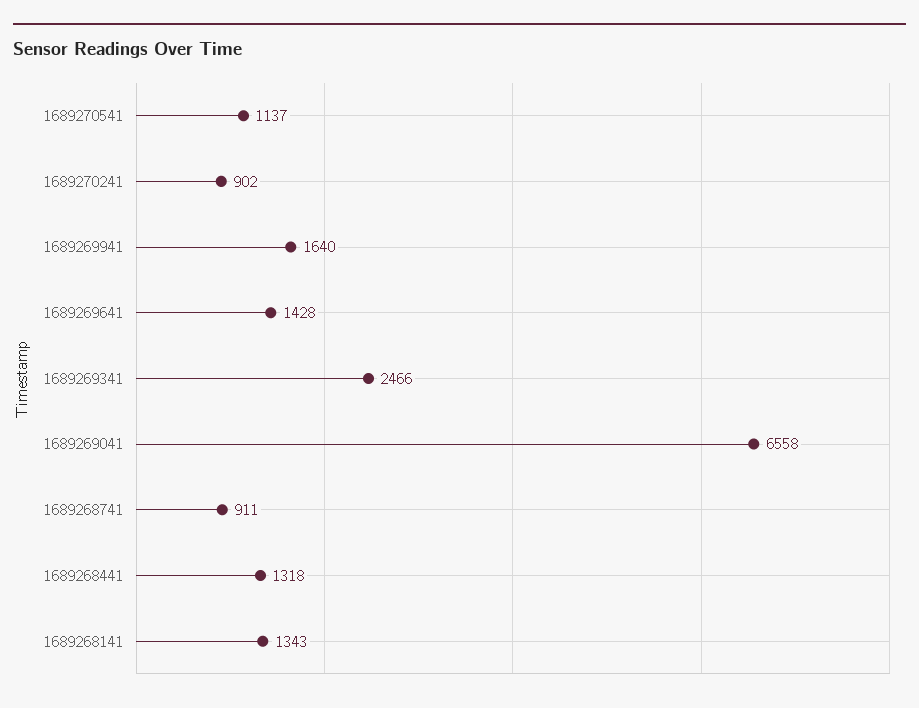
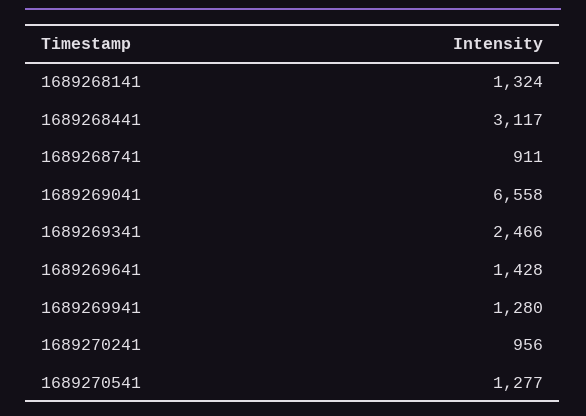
  {
-   "1689270541": 1137,
+   "1689270541": 1277,
-   "1689270241": 902,
+   "1689270241": 956,
-   "1689269941": 1640,
+   "1689269941": 1280,
    "1689269641": 1428,
    "1689269341": 2466,
    "1689269041": 6558,
    "1689268741": 911,
-   "1689268441": 1318,
+   "1689268441": 3117,
-   "1689268141": 1343
+   "1689268141": 1324
  }

